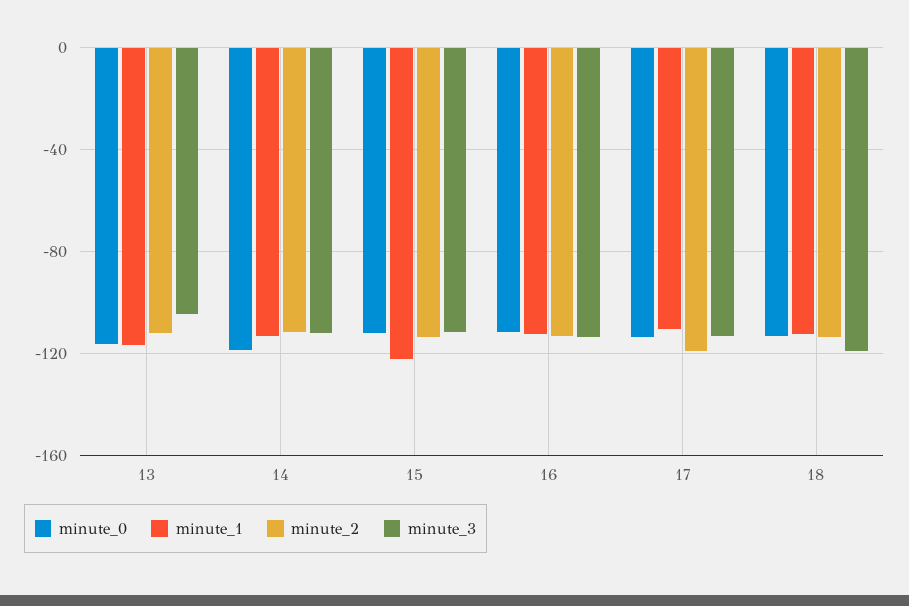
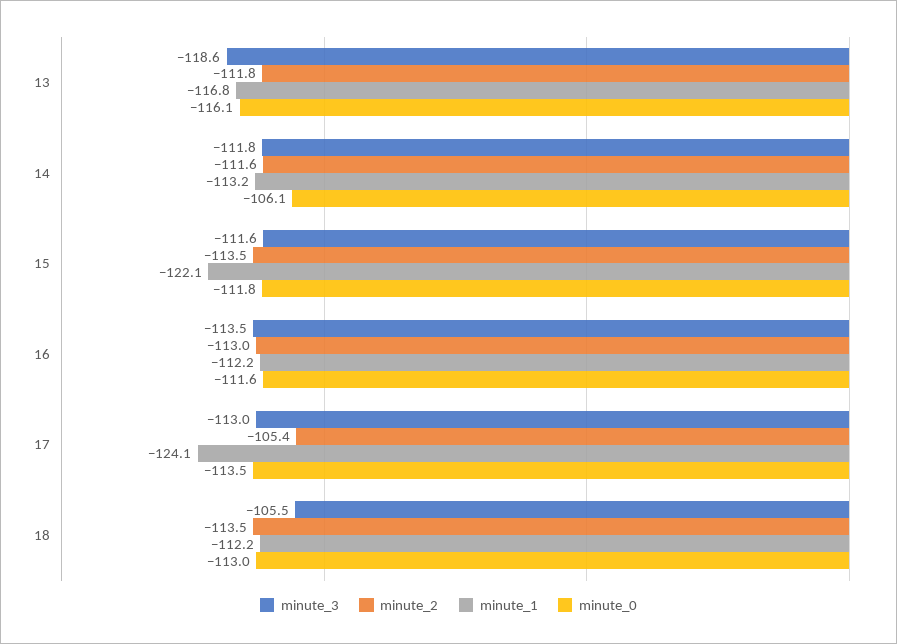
  {
    "minute_0": {
      "13": -116.1,
-     "14": -120,
+     "14": -106.1,
      "15": -111.8,
      "16": -111.6,
      "17": -113.5,
      "18": -113
    },
    "minute_1": {
      "13": -116.8,
      "14": -113.2,
      "15": -122.1,
      "16": -112.2,
-     "17": -110,
+     "17": -124.1,
      "18": -112.2
    },
    "minute_2": {
      "13": -111.8,
      "14": -111.6,
      "15": -113.5,
      "16": -113,
-     "17": -120,
+     "17": -105.4,
      "18": -113.5
    },
    "minute_3": {
-     "13": -105,
+     "13": -118.6,
      "14": -111.8,
      "15": -111.6,
      "16": -113.5,
      "17": -113,
-     "18": -120
+     "18": -105.5
    }
  }

